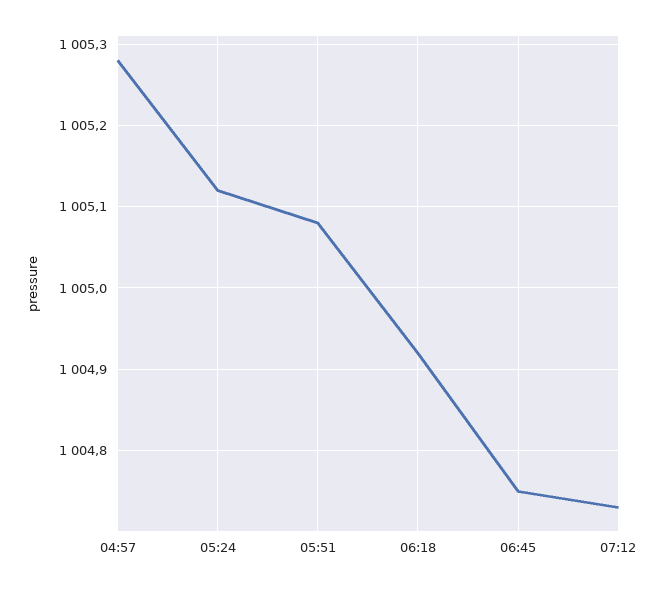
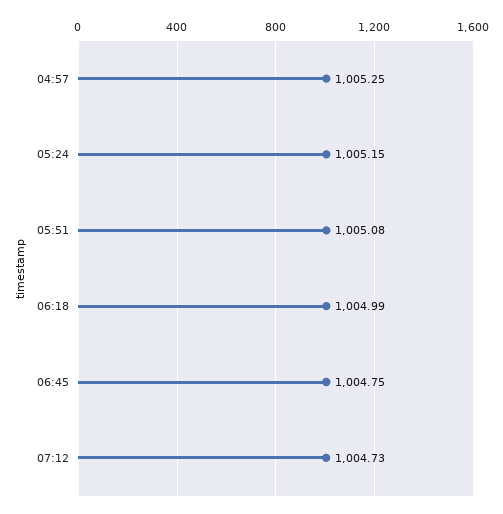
  {
-   "04:57": 1005.28,
+   "04:57": 1005.25,
-   "05:24": 1005.12,
+   "05:24": 1005.15,
    "05:51": 1005.08,
-   "06:18": 1004.92,
+   "06:18": 1004.99,
    "06:45": 1004.75,
    "07:12": 1004.73
  }

